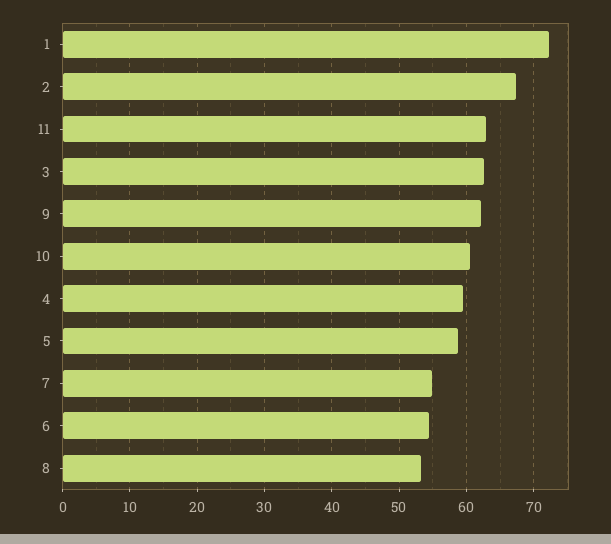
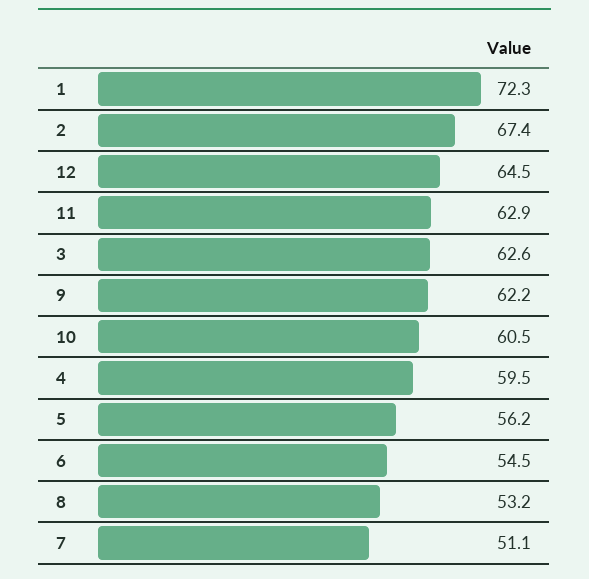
  {
    "1": 72.3,
    "2": 67.4,
    "11": 62.9,
    "3": 62.6,
    "9": 62.2,
    "10": 60.5,
    "4": 59.5,
-   "5": 59,
+   "5": 56.2,
-   "7": 55,
+   "7": 51.1,
    "6": 54.5,
-   "8": 53.2
+   "8": 53.2,
+   "12": 64.5
  }

